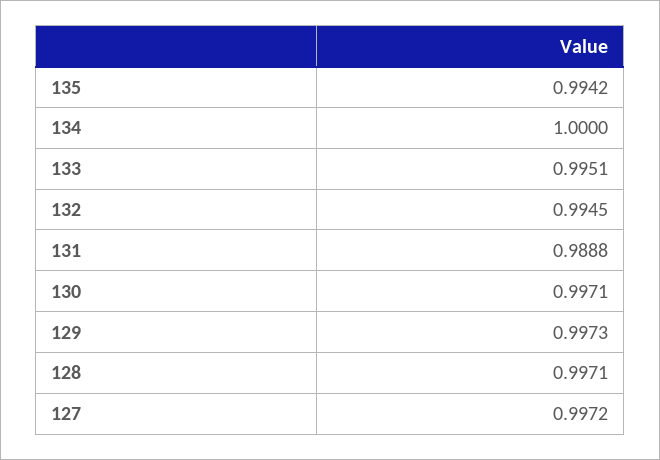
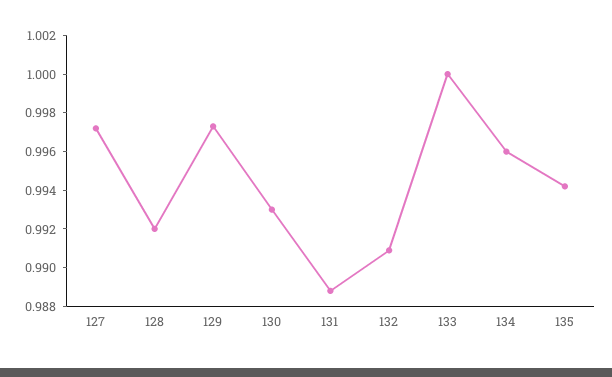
  {
    "135": 0.9942,
-   "134": 1,
+   "134": 0.996,
-   "133": 0.9951,
+   "133": 1,
-   "132": 0.9945,
+   "132": 0.991,
    "131": 0.9888,
-   "130": 0.9971,
+   "130": 0.993,
    "129": 0.9973,
-   "128": 0.9971,
+   "128": 0.992,
    "127": 0.9972
  }

